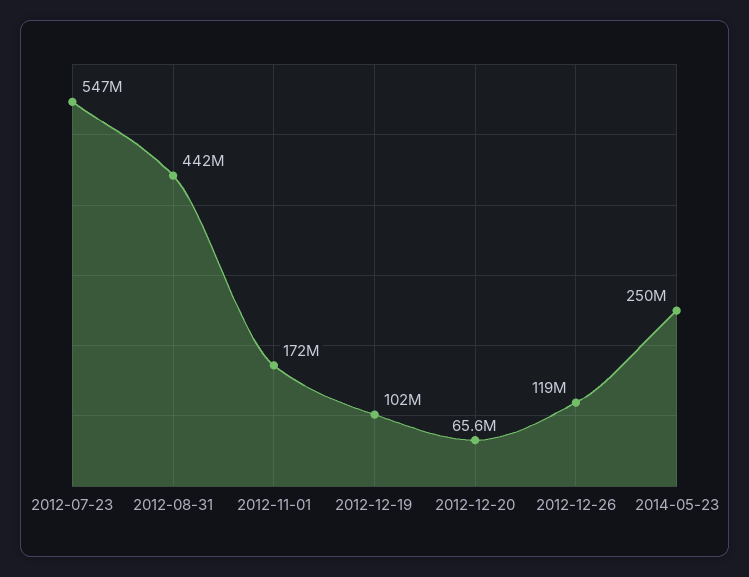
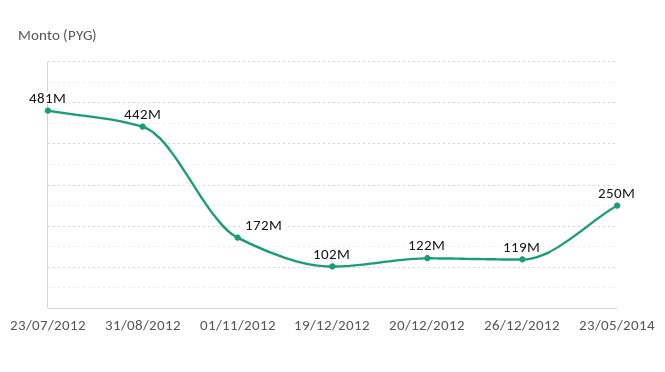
  {
-   "2012-07-23": 547000000,
+   "2012-07-23": 481000000,
    "2012-08-31": 442000000,
    "2012-11-01": 172000000,
    "2012-12-19": 102000000,
-   "2012-12-20": 65600000,
+   "2012-12-20": 122000000,
    "2012-12-26": 119000000,
    "2014-05-23": 250000000
  }

